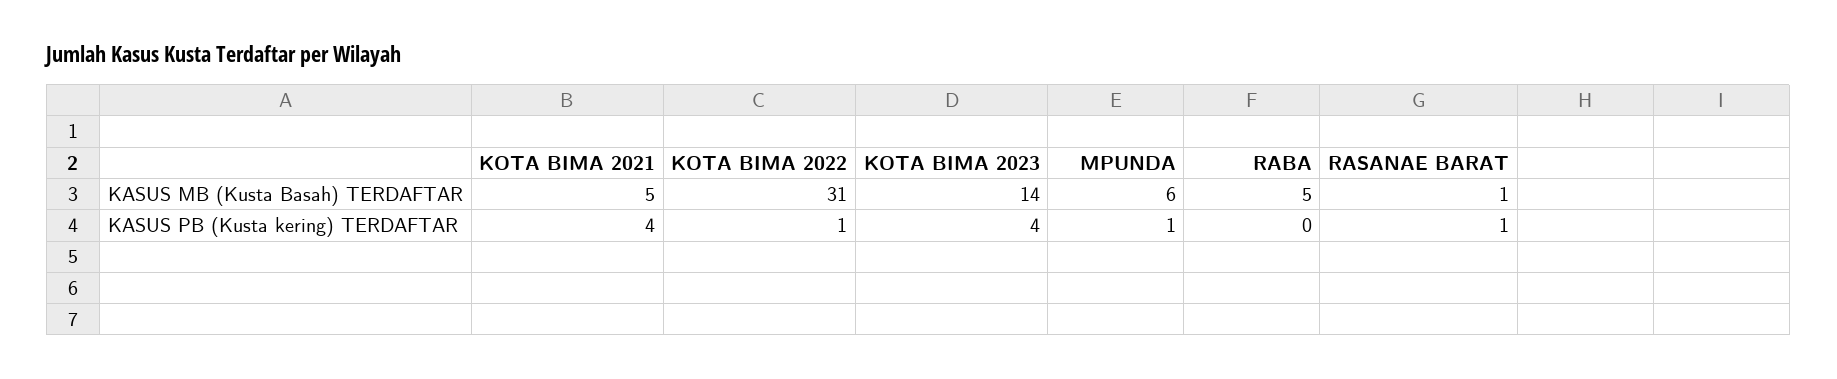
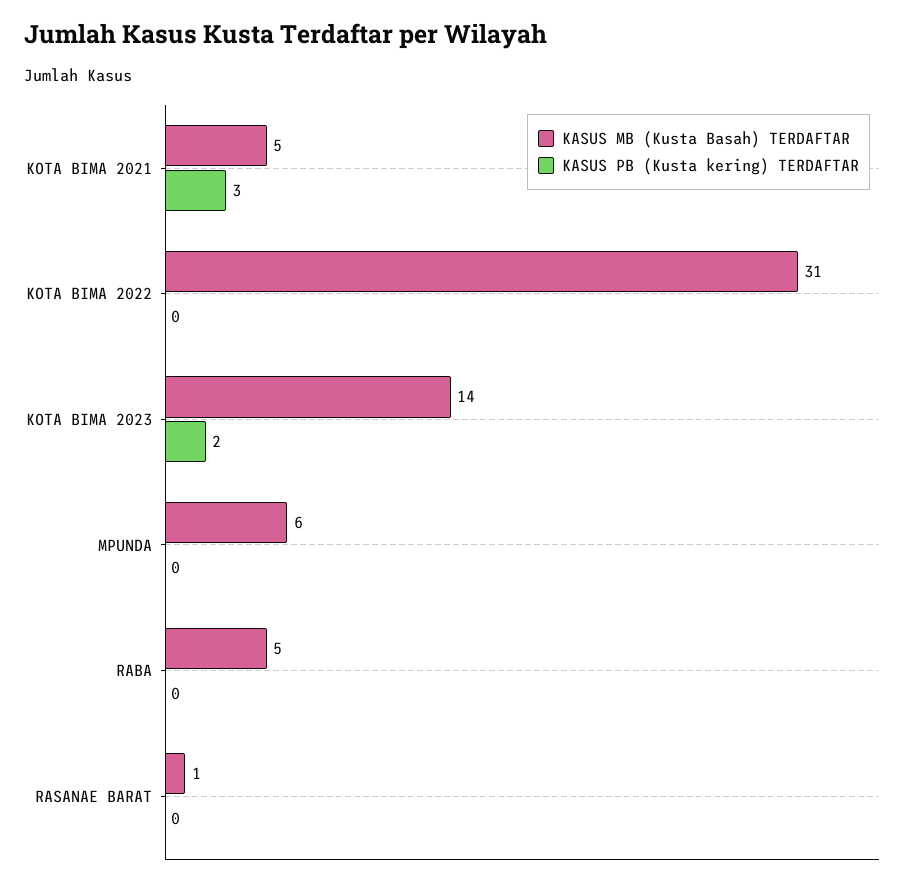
  {
    "KASUS MB (Kusta Basah) TERDAFTAR": {
      "KOTA BIMA 2021": 5,
      "KOTA BIMA 2022": 31,
      "KOTA BIMA 2023": 14,
      "MPUNDA": 6,
      "RABA": 5,
      "RASANAE BARAT": 1
    },
    "KASUS PB (Kusta kering) TERDAFTAR": {
-     "KOTA BIMA 2021": 4,
+     "KOTA BIMA 2021": 3,
-     "KOTA BIMA 2022": 1,
+     "KOTA BIMA 2022": 0,
-     "KOTA BIMA 2023": 4,
+     "KOTA BIMA 2023": 2,
-     "MPUNDA": 1,
+     "MPUNDA": 0,
      "RABA": 0,
-     "RASANAE BARAT": 1
+     "RASANAE BARAT": 0
    }
  }

